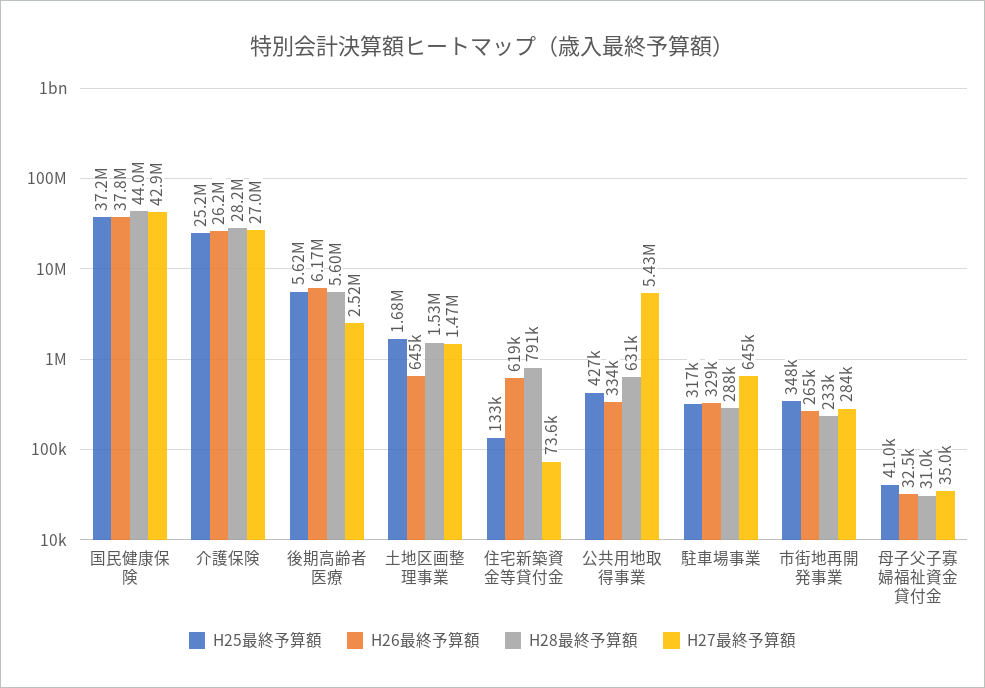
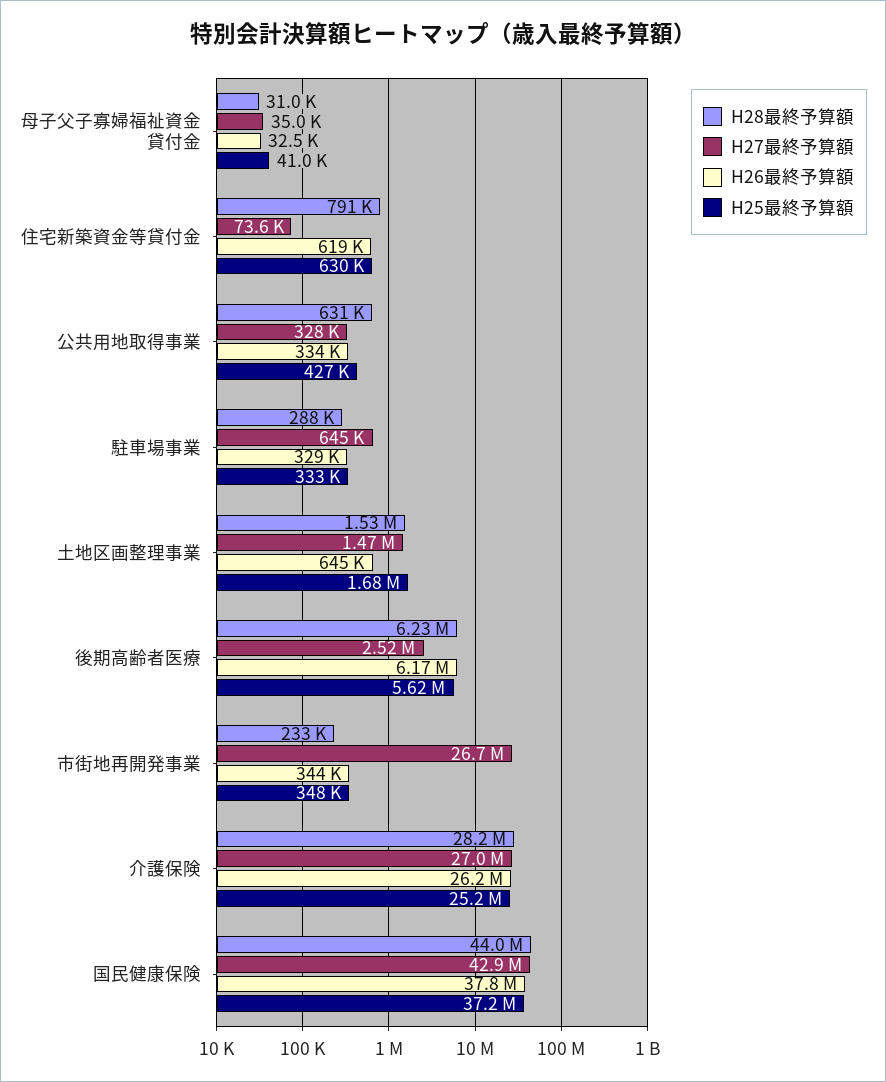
  {
    "H25最終予算額": {
      "国民健康保険": 37200000,
      "介護保険": 25200000,
      "後期高齢者医療": 5620000,
      "土地区画整理事業": 1680000,
-     "住宅新築資金等貸付金": 133000,
+     "住宅新築資金等貸付金": 630000,
      "公共用地取得事業": 427000,
-     "駐車場事業": 317000,
+     "駐車場事業": 333000,
      "市街地再開発事業": 348000,
      "母子父子寡婦福祉資金貸付金": 41000
    },
    "H26最終予算額": {
      "国民健康保険": 37800000,
      "介護保険": 26200000,
      "後期高齢者医療": 6170000,
      "土地区画整理事業": 645000,
      "住宅新築資金等貸付金": 619000,
      "公共用地取得事業": 334000,
      "駐車場事業": 329000,
-     "市街地再開発事業": 265000,
+     "市街地再開発事業": 344000,
      "母子父子寡婦福祉資金貸付金": 32500
    },
    "H28最終予算額": {
      "国民健康保険": 44000000,
      "介護保険": 28200000,
-     "後期高齢者医療": 5600000,
+     "後期高齢者医療": 6230000,
      "土地区画整理事業": 1530000,
      "住宅新築資金等貸付金": 791000,
      "公共用地取得事業": 631000,
      "駐車場事業": 288000,
      "市街地再開発事業": 233000,
      "母子父子寡婦福祉資金貸付金": 31000
    },
    "H27最終予算額": {
      "国民健康保険": 42900000,
      "介護保険": 27000000,
      "後期高齢者医療": 2520000,
      "土地区画整理事業": 1470000,
      "住宅新築資金等貸付金": 73600,
-     "公共用地取得事業": 5430000,
+     "公共用地取得事業": 328000,
      "駐車場事業": 645000,
-     "市街地再開発事業": 284000,
+     "市街地再開発事業": 26700000,
      "母子父子寡婦福祉資金貸付金": 35000
    }
  }

